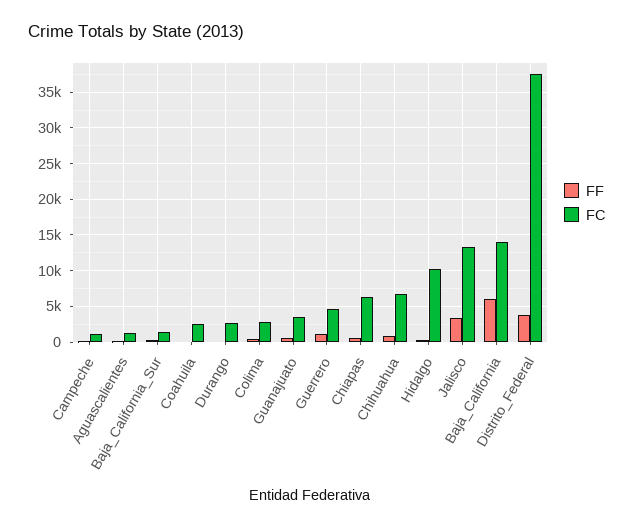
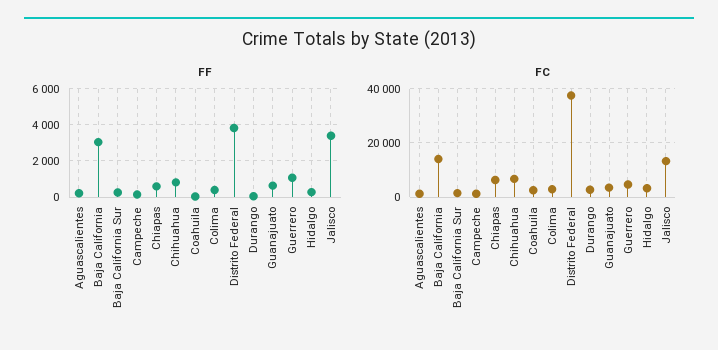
  {
    "FF": {
      "Campeche": 0,
      "Aguascalientes": 0,
      "Baja_California_Sur": 500,
      "Coahuila": 0,
      "Durango": 0,
      "Colima": 500,
      "Guanajuato": 500,
      "Guerrero": 1000,
      "Chiapas": 500,
      "Chihuahua": 1000,
      "Hidalgo": 500,
      "Jalisco": 3500,
-     "Baja_California": 6000,
+     "Baja_California": 3000,
      "Distrito_Federal": 4000
    },
    "FC": {
      "Campeche": 1000,
      "Aguascalientes": 1000,
      "Baja_California_Sur": 1000,
      "Coahuila": 3000,
      "Durango": 3000,
      "Colima": 3000,
      "Guanajuato": 3000,
      "Guerrero": 5000,
      "Chiapas": 6000,
      "Chihuahua": 7000,
-     "Hidalgo": 10000,
+     "Hidalgo": 2500,
      "Jalisco": 13000,
      "Baja_California": 14000,
      "Distrito_Federal": 38000
    }
  }

